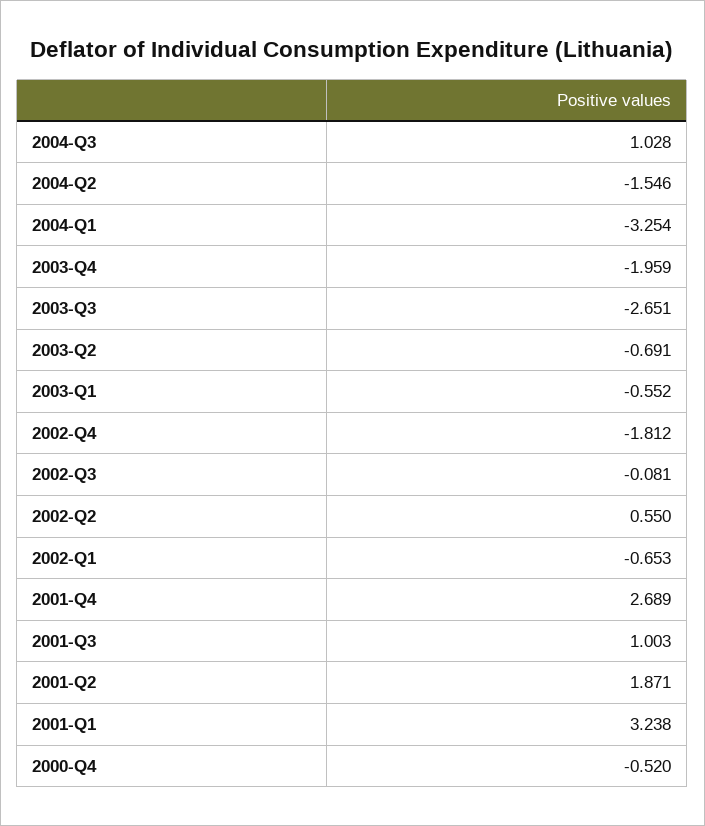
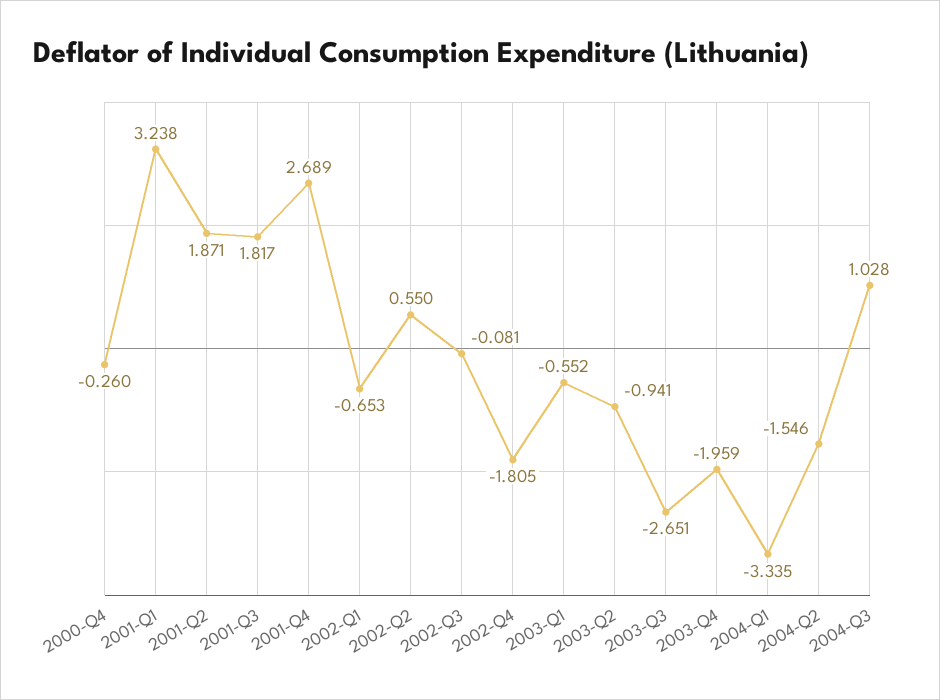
  {
    "2004-Q3": 1.028,
    "2004-Q2": -1.546,
-   "2004-Q1": -3.254,
+   "2004-Q1": -3.335,
    "2003-Q4": -1.959,
    "2003-Q3": -2.651,
-   "2003-Q2": -0.691,
+   "2003-Q2": -0.941,
    "2003-Q1": -0.552,
-   "2002-Q4": -1.812,
+   "2002-Q4": -1.805,
    "2002-Q3": -0.081,
    "2002-Q2": 0.55,
    "2002-Q1": -0.653,
    "2001-Q4": 2.689,
-   "2001-Q3": 1.003,
+   "2001-Q3": 1.817,
    "2001-Q2": 1.871,
    "2001-Q1": 3.238,
-   "2000-Q4": -0.52
+   "2000-Q4": -0.26
  }

